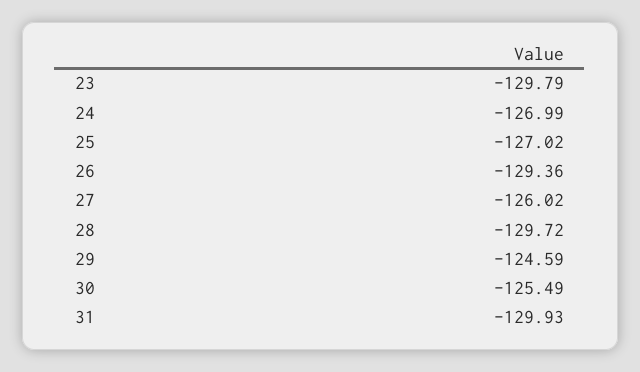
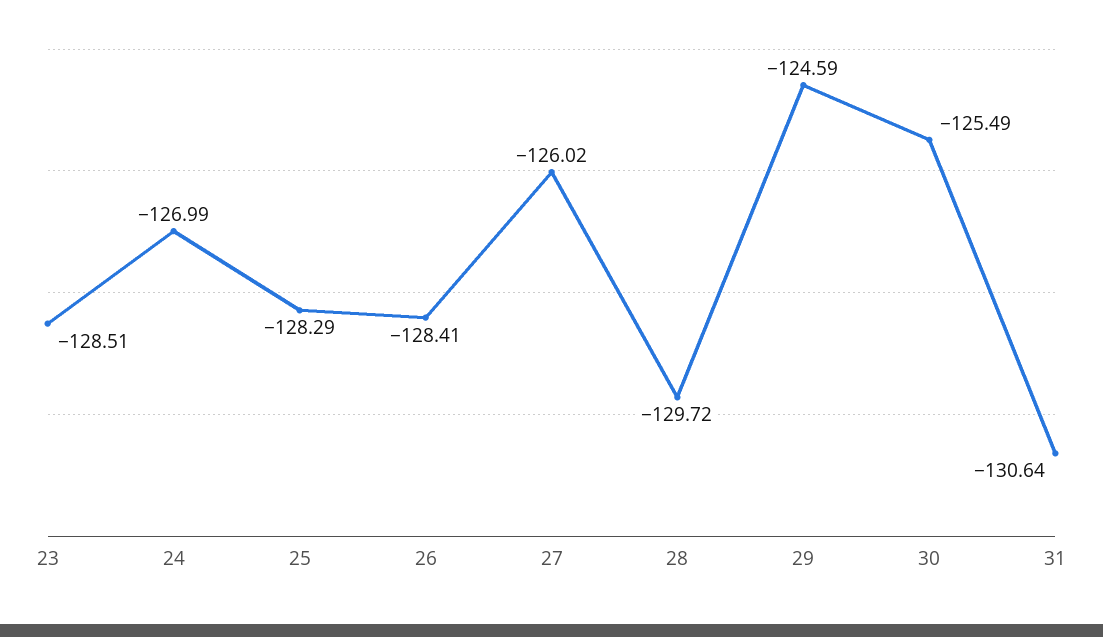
  {
-   "23": -129.79,
+   "23": -128.51,
    "24": -126.99,
-   "25": -127.02,
+   "25": -128.29,
-   "26": -129.36,
+   "26": -128.41,
    "27": -126.02,
    "28": -129.72,
    "29": -124.59,
    "30": -125.49,
-   "31": -129.93
+   "31": -130.64
  }

